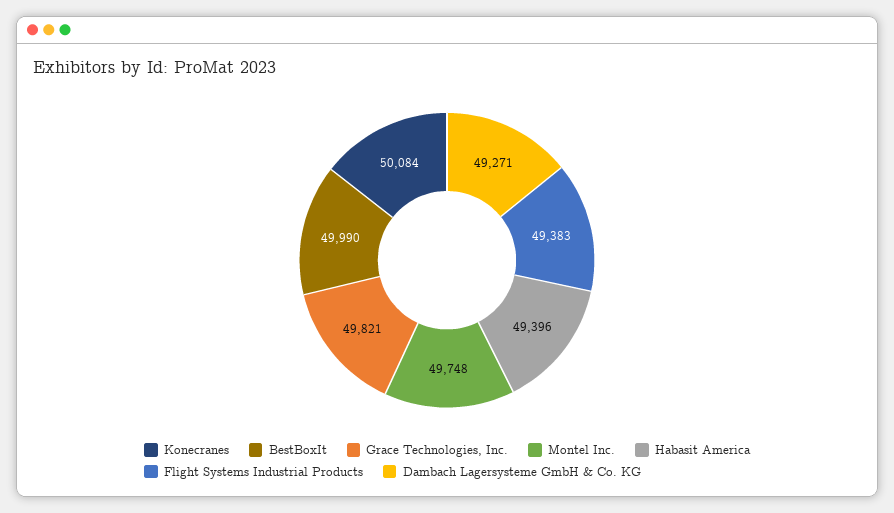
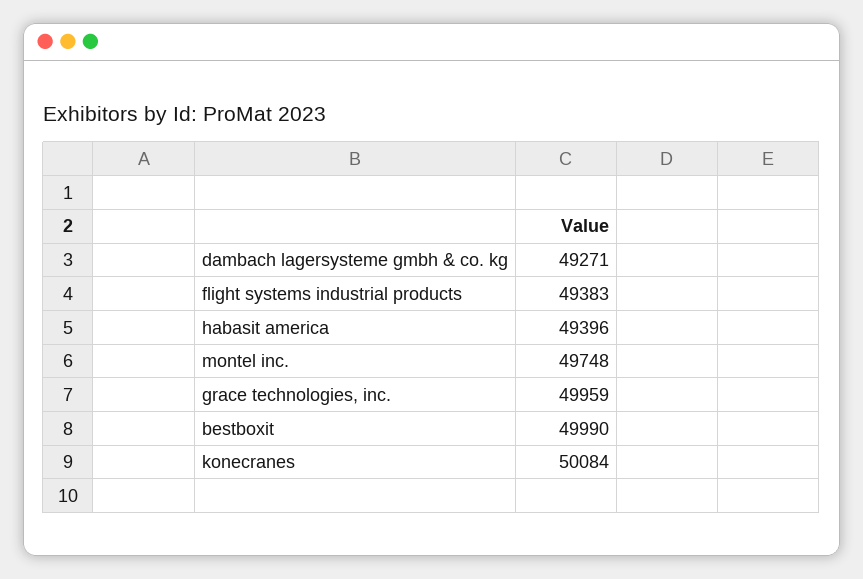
  {
    "Konecranes": 50084,
    "BestBoxIt": 49990,
-   "Grace Technologies, Inc.": 49821,
+   "Grace Technologies, Inc.": 49959,
    "Montel Inc.": 49748,
    "Habasit America": 49396,
    "Flight Systems Industrial Products": 49383,
    "Dambach Lagersysteme GmbH & Co. KG": 49271
  }

